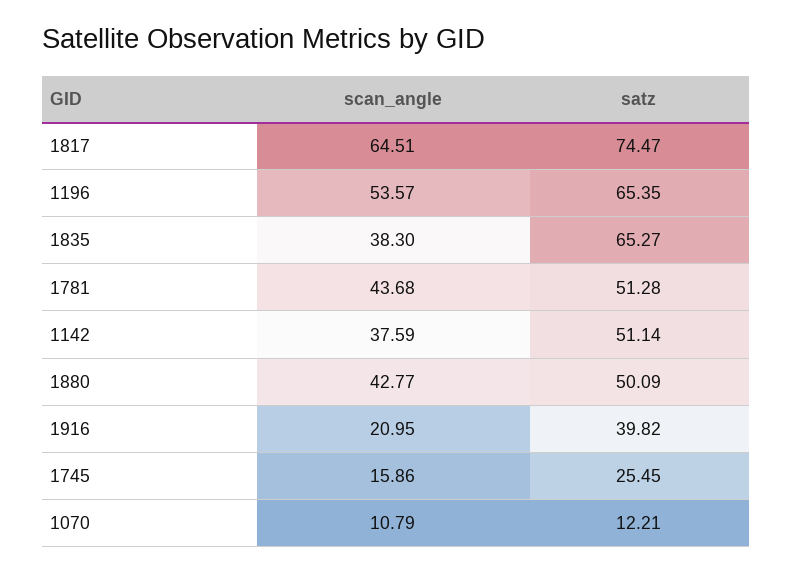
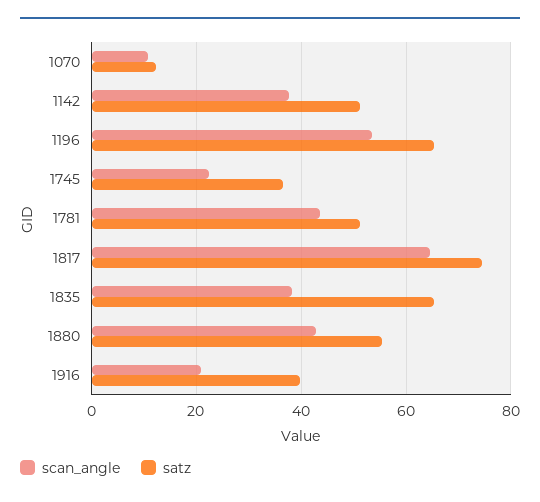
  {
    "scan_angle": {
      "1817": 64.51,
      "1196": 53.57,
      "1835": 38.3,
      "1781": 43.68,
      "1142": 37.59,
      "1880": 42.77,
      "1916": 20.95,
-     "1745": 15.86,
+     "1745": 22,
      "1070": 10.79
    },
    "satz": {
      "1817": 74.47,
      "1196": 65.35,
      "1835": 65.27,
      "1781": 51.28,
      "1142": 51.14,
-     "1880": 50.09,
+     "1880": 56,
      "1916": 39.82,
-     "1745": 25.45,
+     "1745": 36,
      "1070": 12.21
    }
  }

